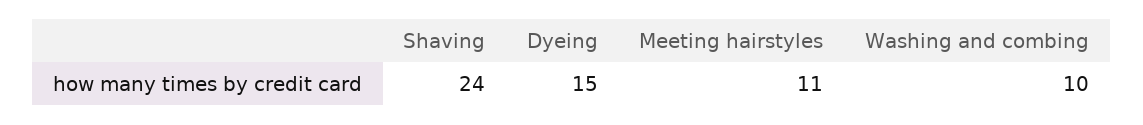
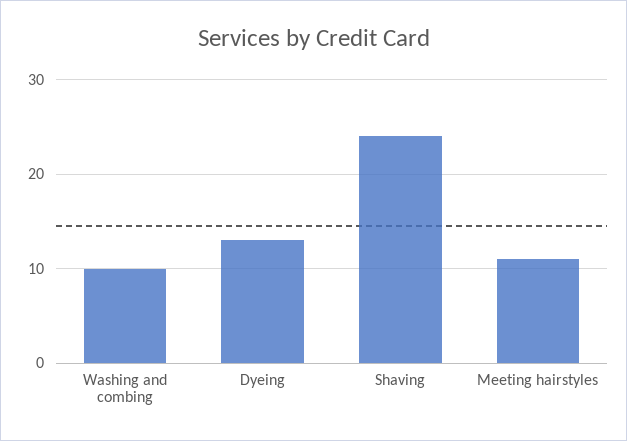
  {
    "Shaving": 24,
-   "Dyeing": 15,
+   "Dyeing": 13,
    "Meeting hairstyles": 11,
    "Washing and combing": 10
  }

